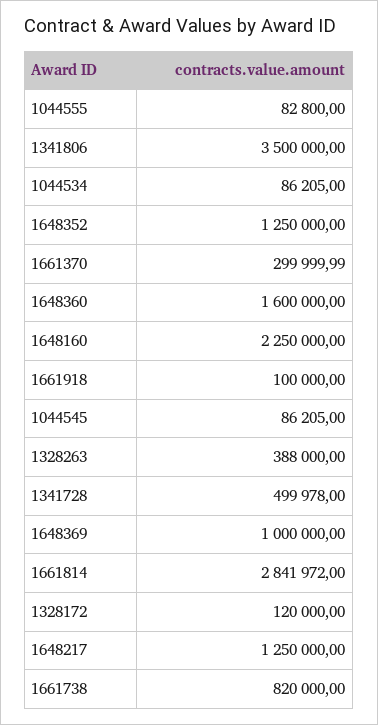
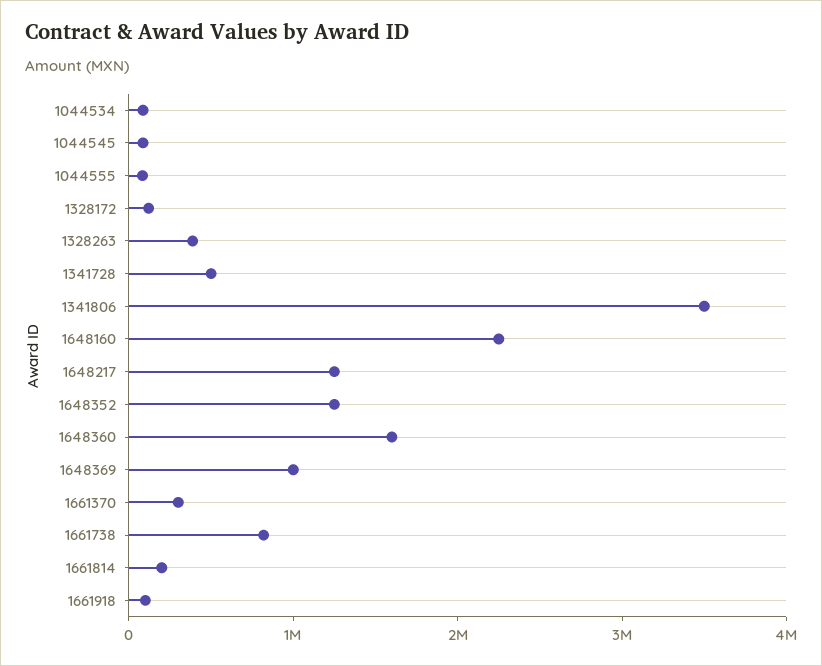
  {
    "1044555": 82800,
    "1341806": 3500000,
    "1044534": 86205,
    "1648352": 1250000,
    "1661370": 299999.99,
    "1648360": 1600000,
    "1648160": 2250000,
    "1661918": 100000,
    "1044545": 86205,
    "1328263": 388000,
    "1341728": 499978,
    "1648369": 1000000,
-   "1661814": 2841972,
+   "1661814": 200000,
    "1328172": 120000,
    "1648217": 1250000,
    "1661738": 820000
  }

